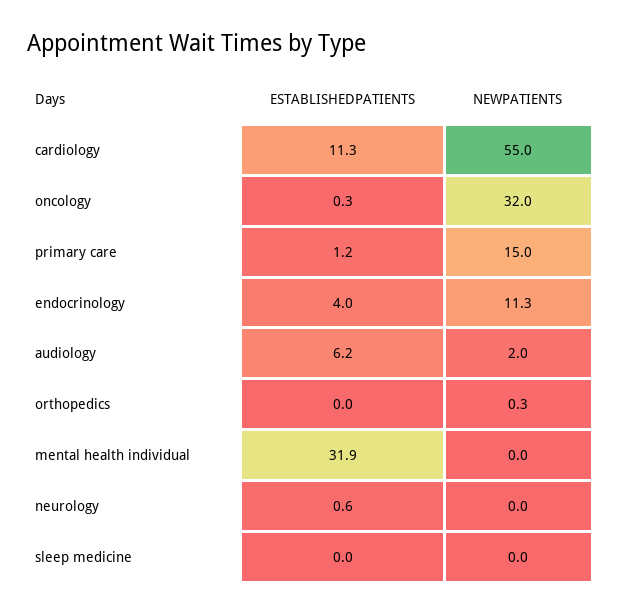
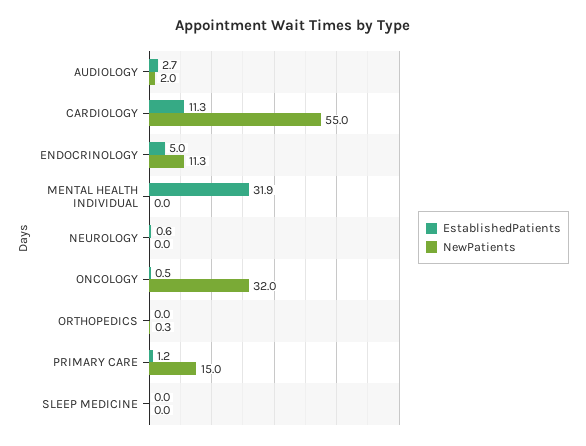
  {
    "ESTABLISHEDPATIENTS": {
      "cardiology": 11.3,
-     "oncology": 0.3,
+     "oncology": 0.5,
      "primary care": 1.2,
-     "endocrinology": 4,
+     "endocrinology": 5,
-     "audiology": 6.2,
+     "audiology": 2.7,
      "orthopedics": 0,
      "mental health individual": 31.9,
      "neurology": 0.6,
      "sleep medicine": 0
    },
    "NEWPATIENTS": {
      "cardiology": 55,
      "oncology": 32,
      "primary care": 15,
      "endocrinology": 11.3,
      "audiology": 2,
      "orthopedics": 0.3,
      "mental health individual": 0,
      "neurology": 0,
      "sleep medicine": 0
    }
  }

